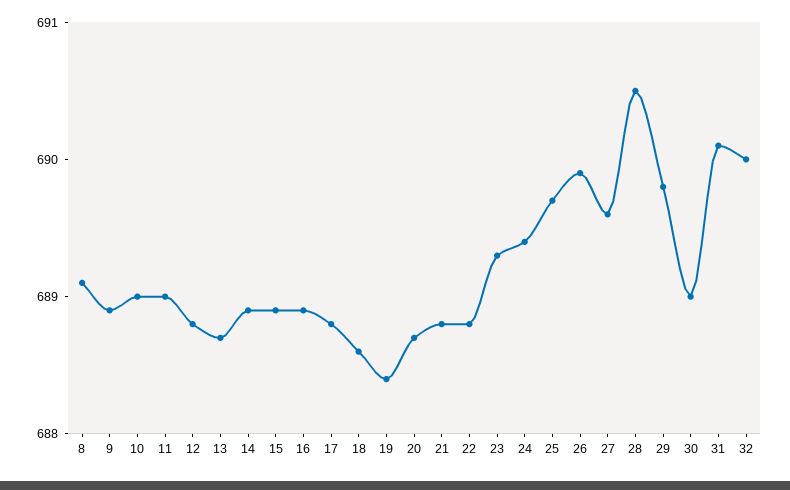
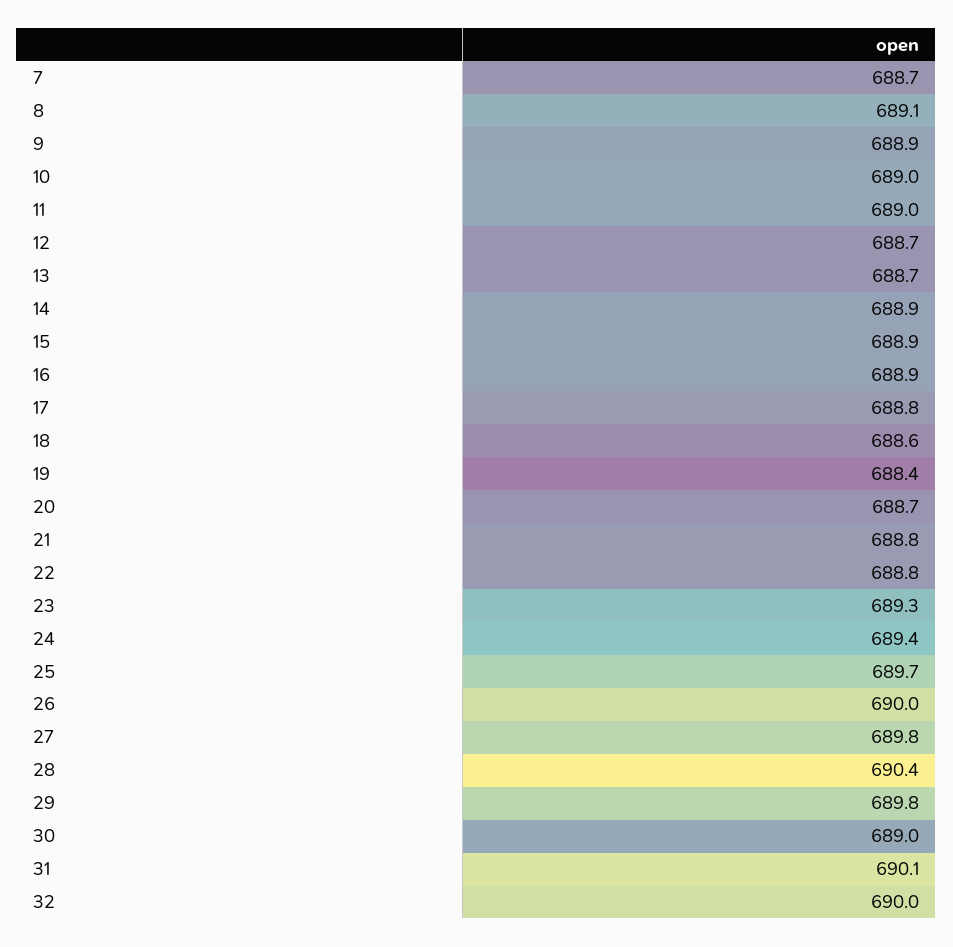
  {
    "8": 689.1,
    "9": 688.9,
    "10": 689,
    "11": 689,
-   "12": 688.8,
+   "12": 688.7,
    "13": 688.7,
    "14": 688.9,
    "15": 688.9,
    "16": 688.9,
    "17": 688.8,
    "18": 688.6,
    "19": 688.4,
    "20": 688.7,
    "21": 688.8,
    "22": 688.8,
    "23": 689.3,
    "24": 689.4,
    "25": 689.7,
-   "26": 689.9,
+   "26": 690,
-   "27": 689.6,
+   "27": 689.8,
-   "28": 690.5,
+   "28": 690.4,
    "29": 689.8,
    "30": 689,
    "31": 690.1,
-   "32": 690
+   "32": 690,
+   "7": 688.7
  }

